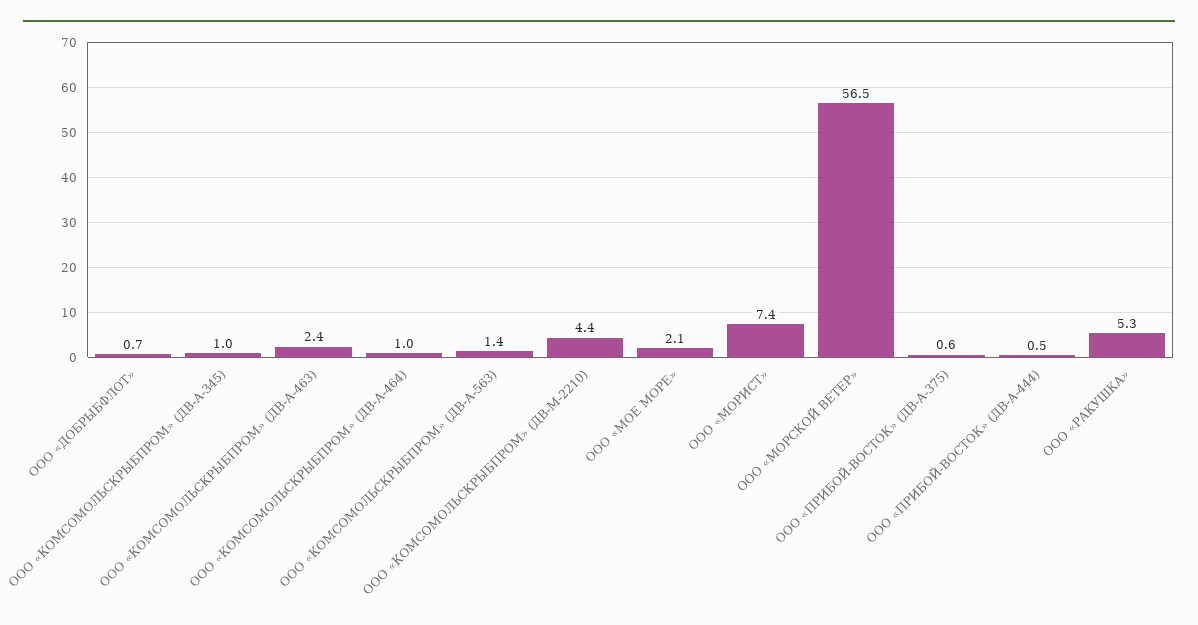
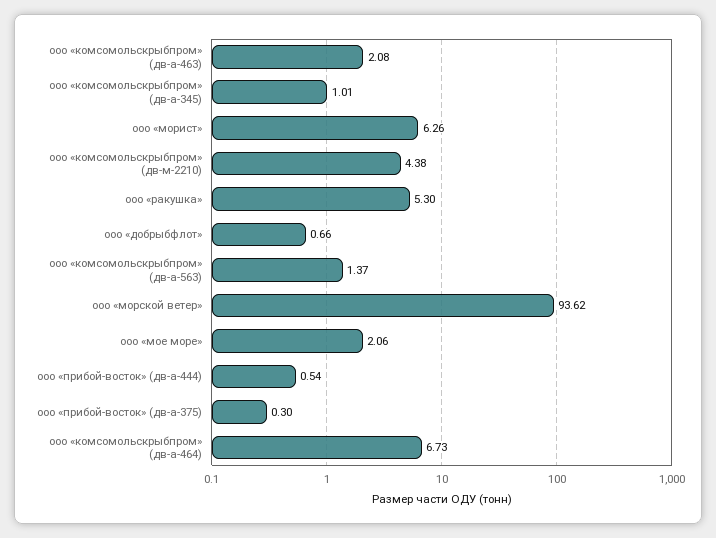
  {
    "ООО «ДОБРЫБФЛОТ»": 0.66,
    "ООО «КОМСОМОЛЬСКРЫБПРОМ» (ДВ-А-345)": 1.01,
-   "ООО «КОМСОМОЛЬСКРЫБПРОМ» (ДВ-А-463)": 2.4,
+   "ООО «КОМСОМОЛЬСКРЫБПРОМ» (ДВ-А-463)": 2.08,
-   "ООО «КОМСОМОЛЬСКРЫБПРОМ» (ДВ-А-464)": 1,
+   "ООО «КОМСОМОЛЬСКРЫБПРОМ» (ДВ-А-464)": 6.73,
    "ООО «КОМСОМОЛЬСКРЫБПРОМ» (ДВ-А-563)": 1.37,
    "ООО «КОМСОМОЛЬСКРЫБПРОМ» (ДВ-М-2210)": 4.38,
    "ООО «МОЕ МОРЕ»": 2.06,
-   "ООО «МОРИСТ»": 7.4,
+   "ООО «МОРИСТ»": 6.26,
-   "ООО «МОРСКОЙ ВЕТЕР»": 56.5,
+   "ООО «МОРСКОЙ ВЕТЕР»": 93.62,
-   "ООО «ПРИБОЙ-ВОСТОК» (ДВ-А-375)": 0.6,
+   "ООО «ПРИБОЙ-ВОСТОК» (ДВ-А-375)": 0.3,
    "ООО «ПРИБОЙ-ВОСТОК» (ДВ-А-444)": 0.54,
    "ООО «РАКУШКА»": 5.3
  }

